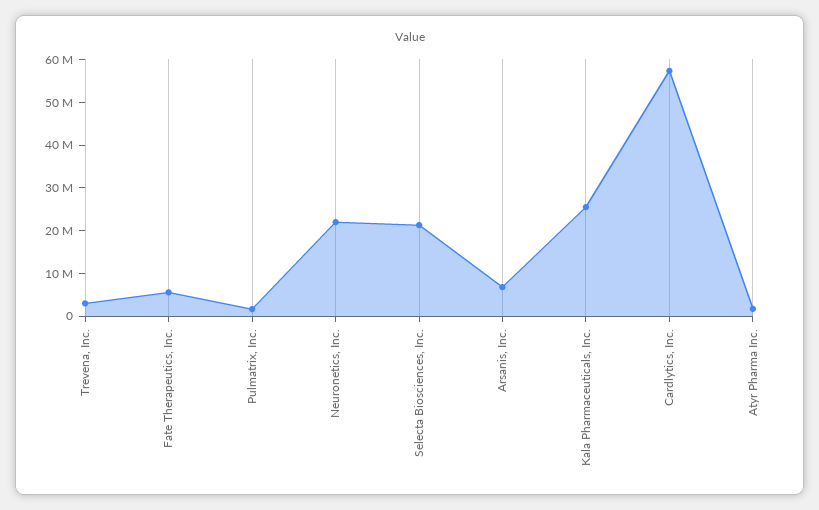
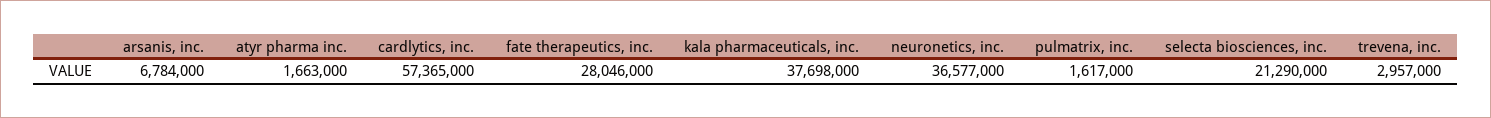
  {
    "Trevena, Inc.": 2957000,
-   "Fate Therapeutics, Inc.": 6000000,
+   "Fate Therapeutics, Inc.": 28046000,
    "Pulmatrix, Inc.": 1617000,
-   "Neuronetics, Inc.": 22000000,
+   "Neuronetics, Inc.": 36577000,
    "Selecta Biosciences, Inc.": 21290000,
    "Arsanis, Inc.": 6784000,
-   "Kala Pharmaceuticals, Inc.": 26000000,
+   "Kala Pharmaceuticals, Inc.": 37698000,
    "Cardlytics, Inc.": 57365000,
    "Atyr Pharma Inc.": 1663000
  }

